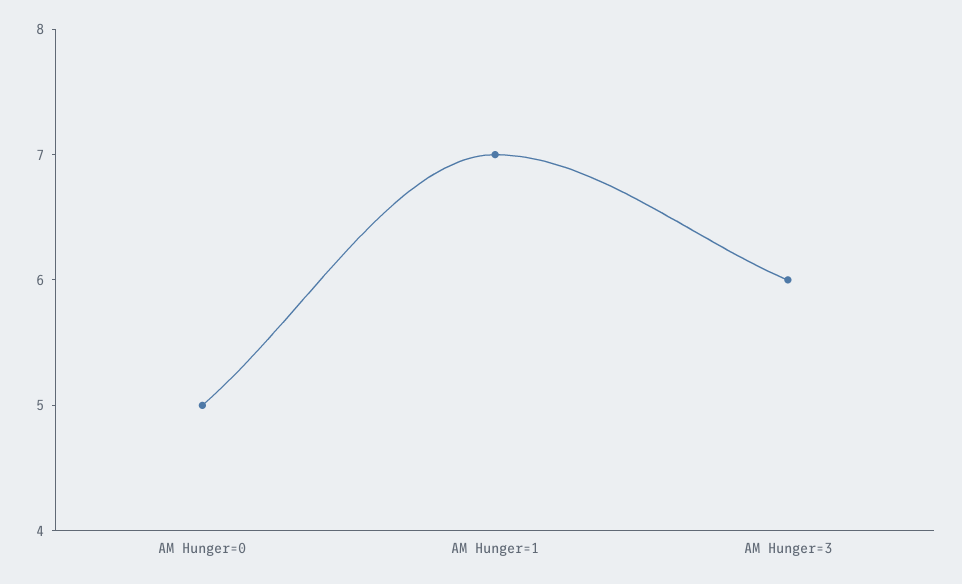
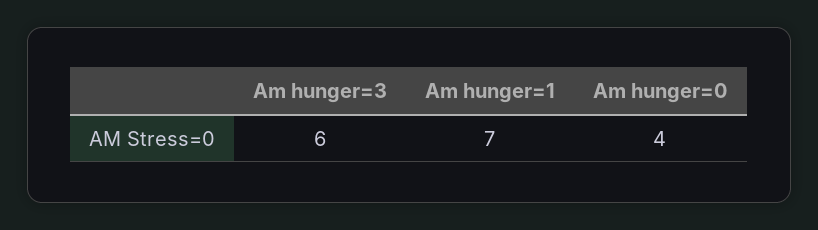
  {
-   "AM Hunger=0": 5,
+   "AM Hunger=0": 4,
    "AM Hunger=1": 7,
    "AM Hunger=3": 6
  }

